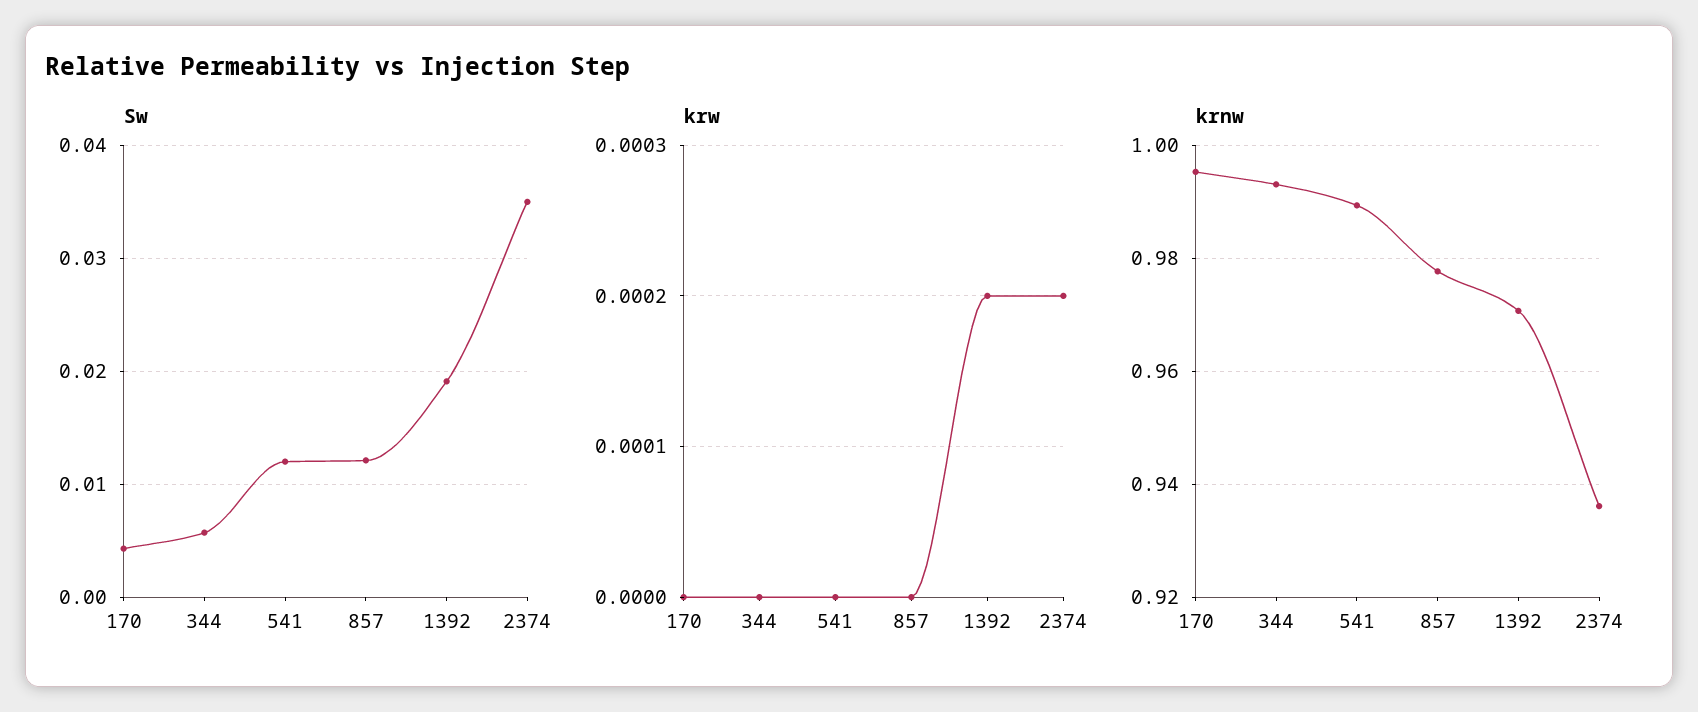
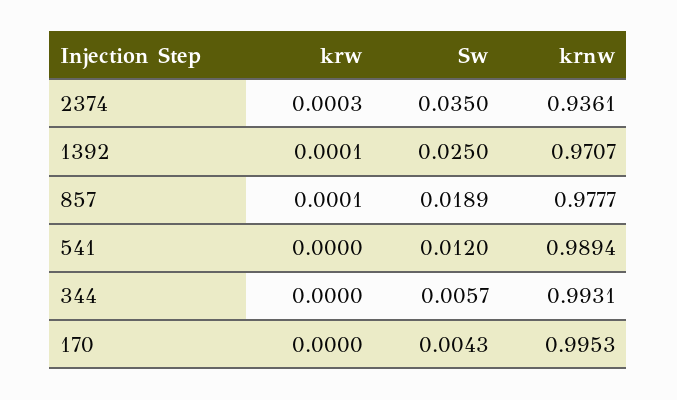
  {
    "Sw": {
      "170": 0.0043,
      "344": 0.0057,
      "541": 0.012,
-     "857": 0.012,
+     "857": 0.0189,
-     "1392": 0.019,
+     "1392": 0.025,
      "2374": 0.035
    },
    "krw": {
      "170": 0,
      "344": 0,
      "541": 0,
-     "857": 0,
+     "857": 0.0001,
-     "1392": 0.0002,
+     "1392": 0.0001,
-     "2374": 0.0002
+     "2374": 0.0003
    },
    "krnw": {
      "170": 0.9953,
      "344": 0.9931,
      "541": 0.9894,
      "857": 0.9777,
      "1392": 0.9707,
      "2374": 0.9361
    }
  }

